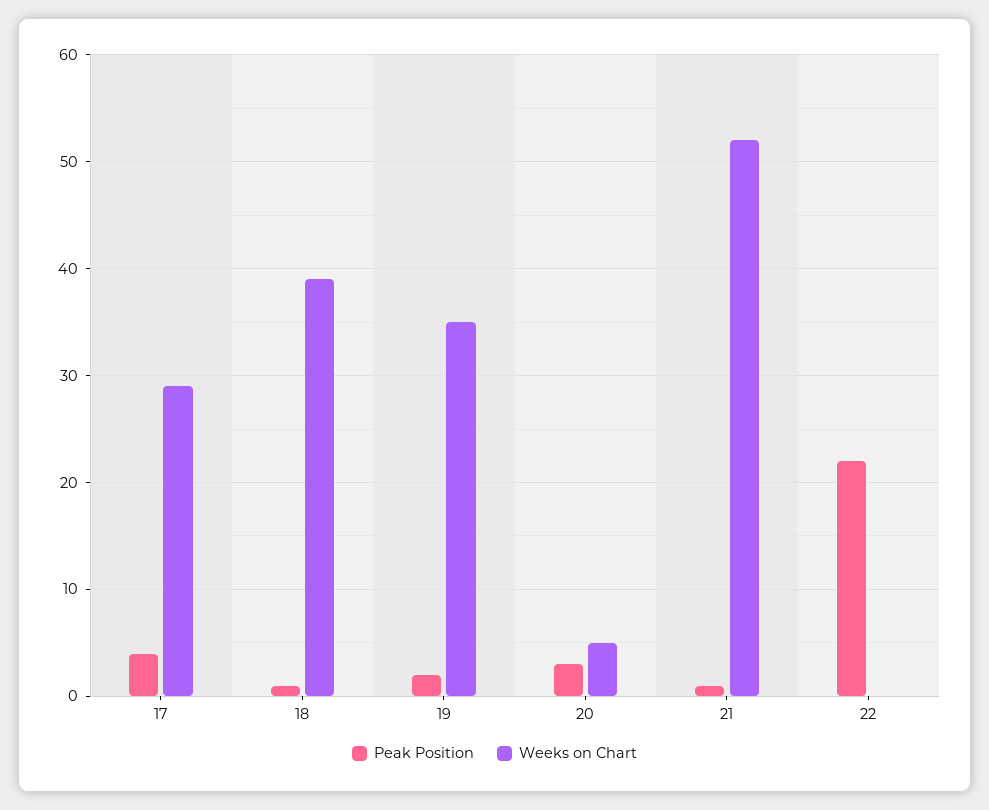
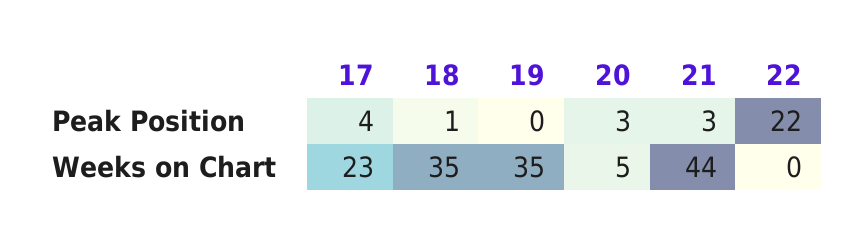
  {
    "Peak Position": {
      "17": 4,
      "18": 1,
-     "19": 2,
+     "19": 0,
      "20": 3,
-     "21": 1,
+     "21": 3,
      "22": 22
    },
    "Weeks on Chart": {
-     "17": 29,
+     "17": 23,
-     "18": 39,
+     "18": 35,
      "19": 35,
      "20": 5,
-     "21": 52,
+     "21": 44,
      "22": 0
    }
  }

